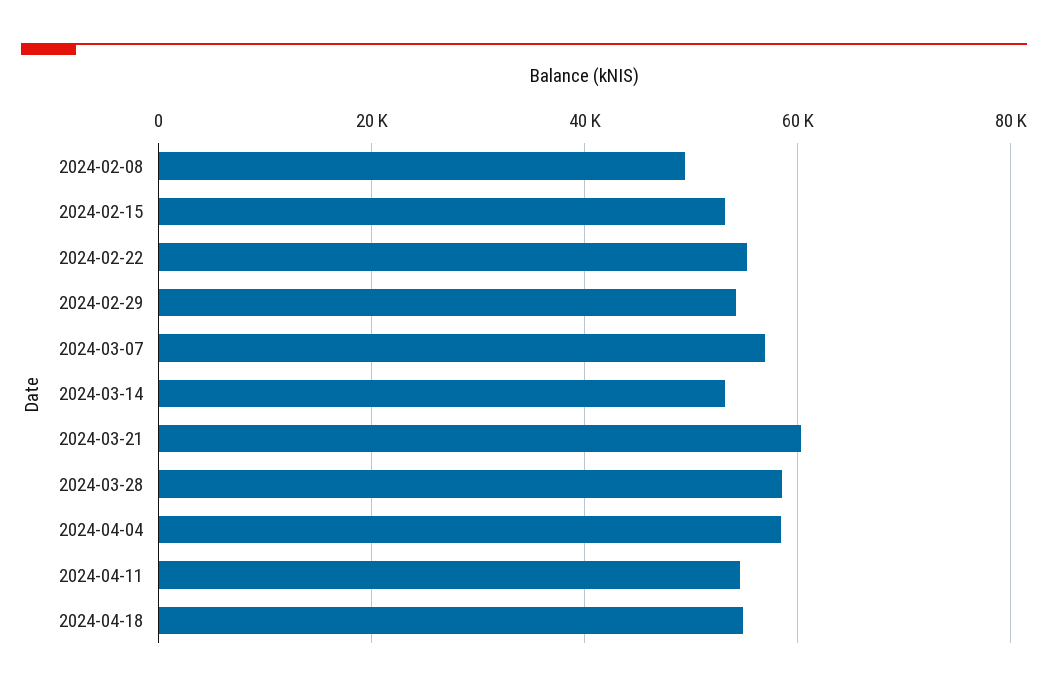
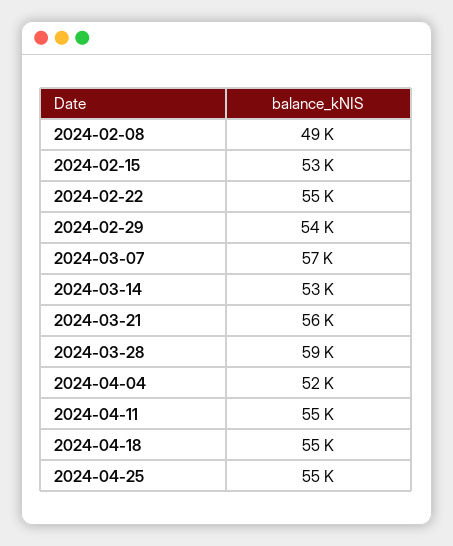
  {
    "2024-02-08": 49000,
    "2024-02-15": 53000,
    "2024-02-22": 55000,
    "2024-02-29": 54000,
    "2024-03-07": 57000,
    "2024-03-14": 53000,
-   "2024-03-21": 60000,
+   "2024-03-21": 56000,
    "2024-03-28": 59000,
-   "2024-04-04": 58000,
+   "2024-04-04": 52000,
    "2024-04-11": 55000,
-   "2024-04-18": 55000
+   "2024-04-18": 55000,
+   "2024-04-25": 55000
  }

